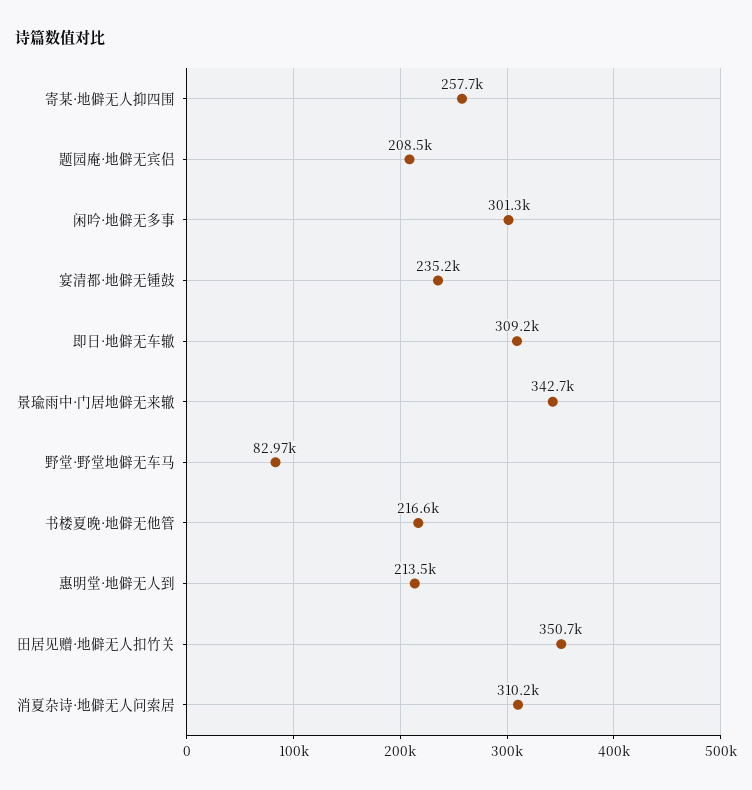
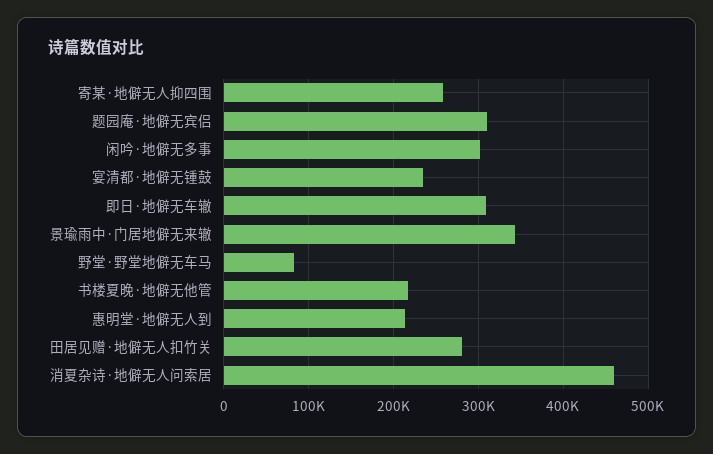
  {
    "寄某·地僻无人抑四围": 257700,
-   "题园庵·地僻无宾侣": 208500,
+   "题园庵·地僻无宾侣": 310000,
    "闲吟·地僻无多事": 301300,
    "宴清都·地僻无锺鼓": 235200,
    "即日·地僻无车辙": 309200,
    "景瑜雨中·门居地僻无来辙": 342700,
    "野堂·野堂地僻无车马": 82970,
    "书楼夏晚·地僻无他管": 216600,
    "惠明堂·地僻无人到": 213500,
-   "田居见赠·地僻无人扣竹关": 350700,
+   "田居见赠·地僻无人扣竹关": 280000,
-   "消夏杂诗·地僻无人问索居": 310200
+   "消夏杂诗·地僻无人问索居": 460000
  }

